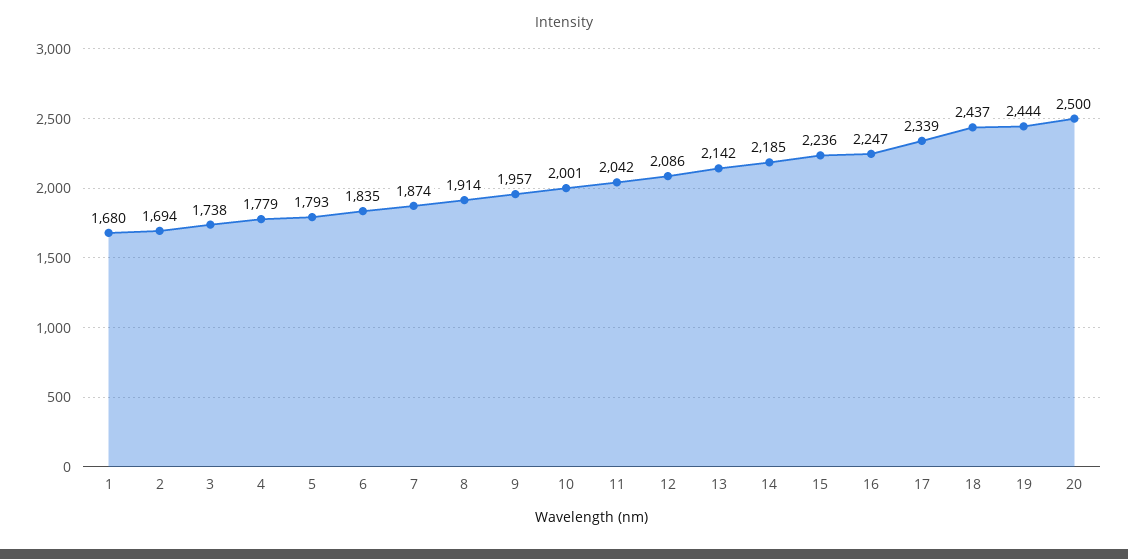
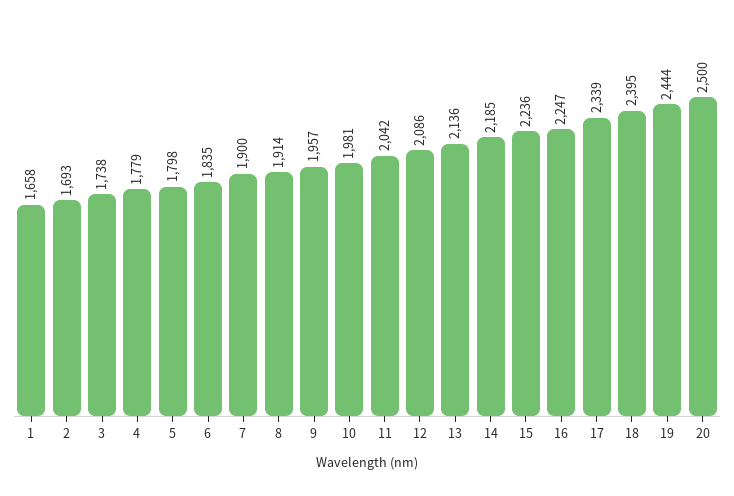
  {
-   "1": 1680,
+   "1": 1658,
-   "2": 1694,
+   "2": 1693,
    "3": 1738,
    "4": 1779,
-   "5": 1793,
+   "5": 1798,
    "6": 1835,
-   "7": 1874,
+   "7": 1900,
    "8": 1914,
    "9": 1957,
-   "10": 2001,
+   "10": 1981,
    "11": 2042,
    "12": 2086,
-   "13": 2142,
+   "13": 2136,
    "14": 2185,
    "15": 2236,
    "16": 2247,
    "17": 2339,
-   "18": 2437,
+   "18": 2395,
    "19": 2444,
    "20": 2500
  }

